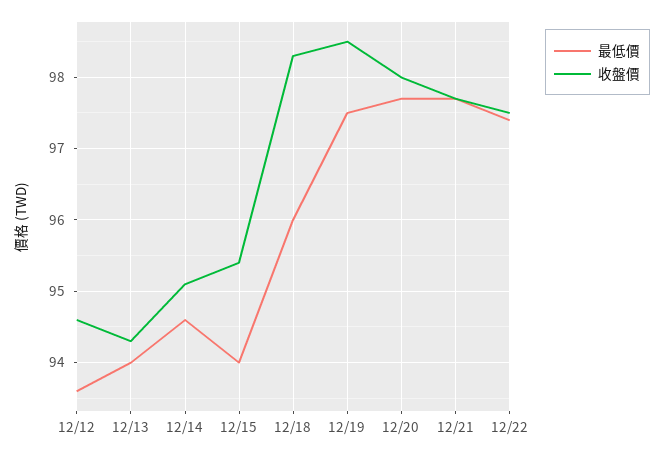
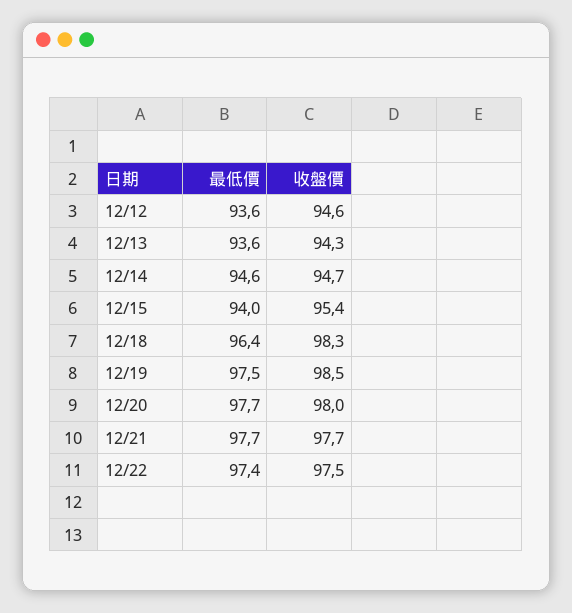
  {
    "最低價": {
      "12/12": 93.6,
-     "12/13": 94,
+     "12/13": 93.6,
      "12/14": 94.6,
      "12/15": 94,
-     "12/18": 96,
+     "12/18": 96.4,
      "12/19": 97.5,
      "12/20": 97.7,
      "12/21": 97.7,
      "12/22": 97.4
    },
    "收盤價": {
      "12/12": 94.6,
      "12/13": 94.3,
-     "12/14": 95.1,
+     "12/14": 94.7,
      "12/15": 95.4,
      "12/18": 98.3,
      "12/19": 98.5,
      "12/20": 98,
      "12/21": 97.7,
      "12/22": 97.5
    }
  }

